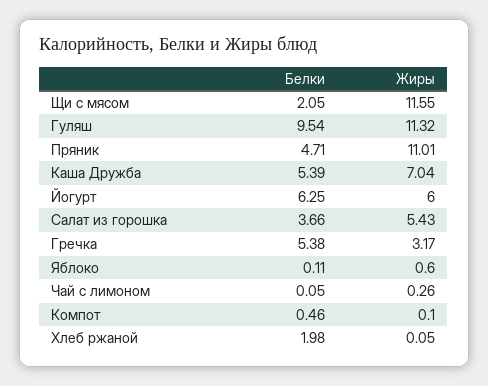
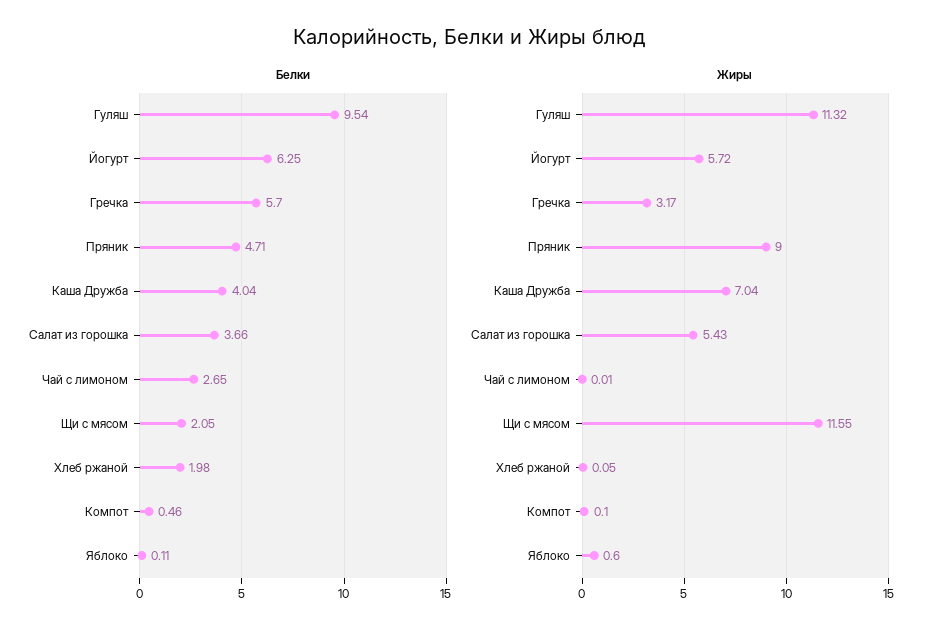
  {
    "Белки": {
      "Щи с мясом": 2.05,
      "Гуляш": 9.54,
      "Пряник": 4.71,
-     "Каша Дружба": 5.39,
+     "Каша Дружба": 4.04,
      "Йогурт": 6.25,
      "Салат из горошка": 3.66,
-     "Гречка": 5.38,
+     "Гречка": 5.7,
      "Яблоко": 0.11,
-     "Чай с лимоном": 0.05,
+     "Чай с лимоном": 2.65,
      "Компот": 0.46,
      "Хлеб ржаной": 1.98
    },
    "Жиры": {
      "Щи с мясом": 11.55,
      "Гуляш": 11.32,
-     "Пряник": 11.01,
+     "Пряник": 9,
      "Каша Дружба": 7.04,
-     "Йогурт": 6,
+     "Йогурт": 5.72,
      "Салат из горошка": 5.43,
      "Гречка": 3.17,
      "Яблоко": 0.6,
-     "Чай с лимоном": 0.26,
+     "Чай с лимоном": 0.01,
      "Компот": 0.1,
      "Хлеб ржаной": 0.05
    }
  }

